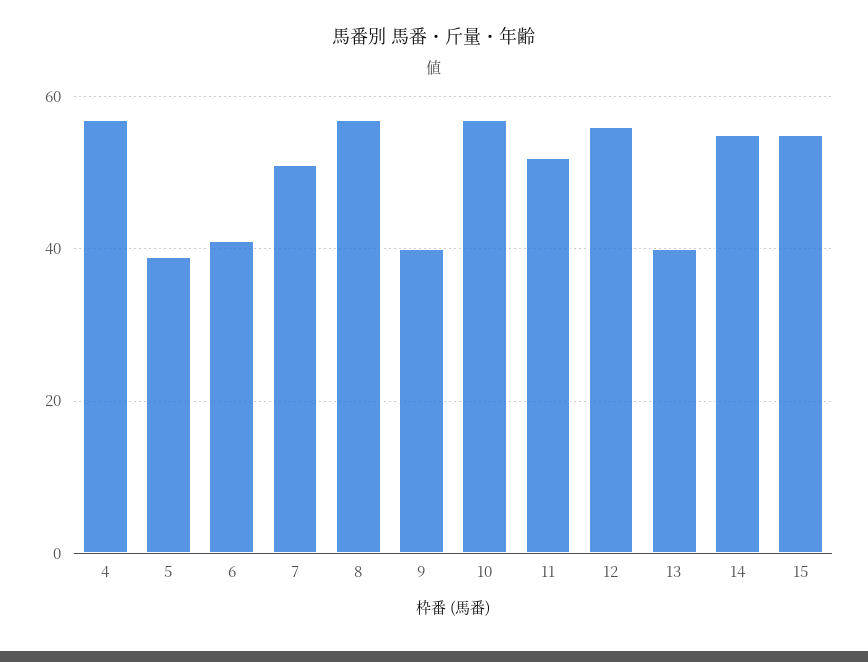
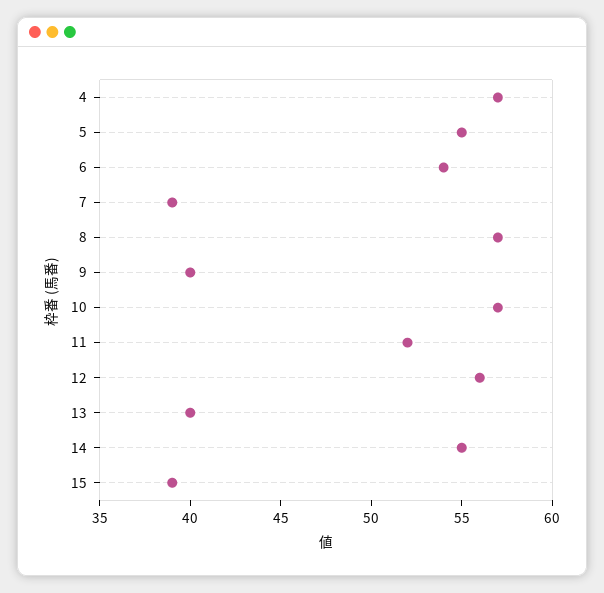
  {
    "4": 57,
-   "5": 40,
+   "5": 55,
-   "6": 40,
+   "6": 54,
-   "7": 50,
+   "7": 39,
    "8": 57,
    "9": 40,
    "10": 57,
    "11": 52,
    "12": 56,
    "13": 40,
    "14": 55,
-   "15": 55
+   "15": 39
  }

